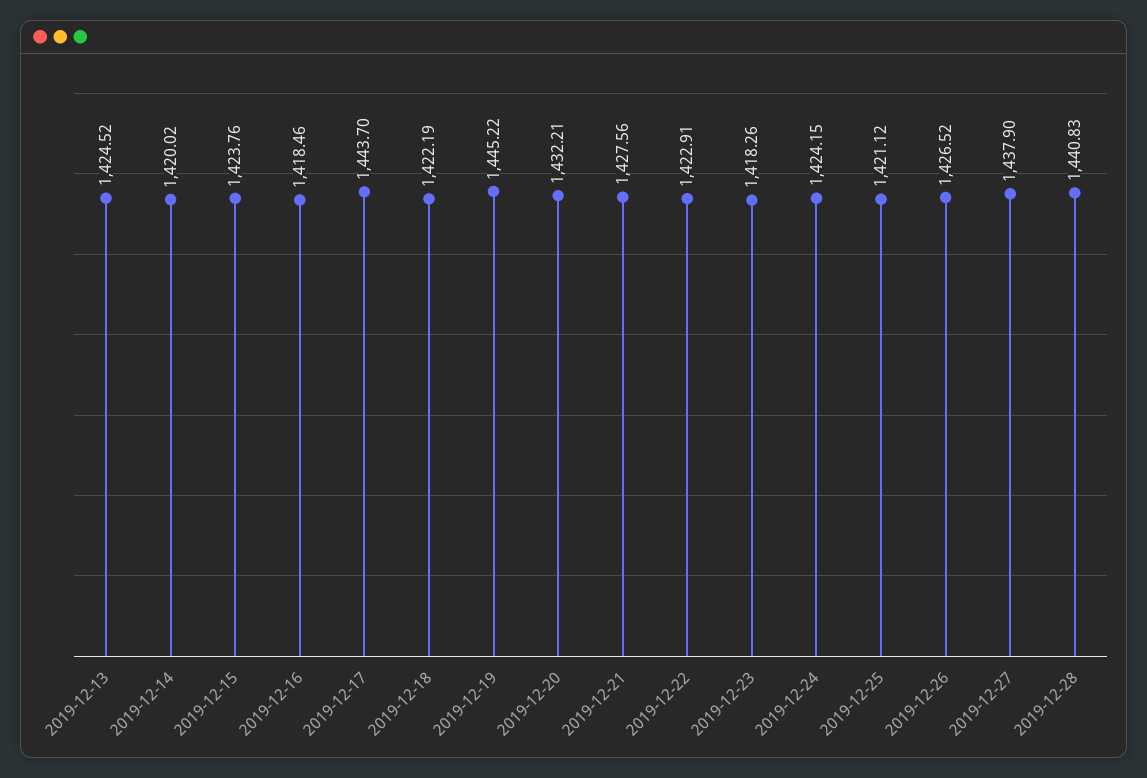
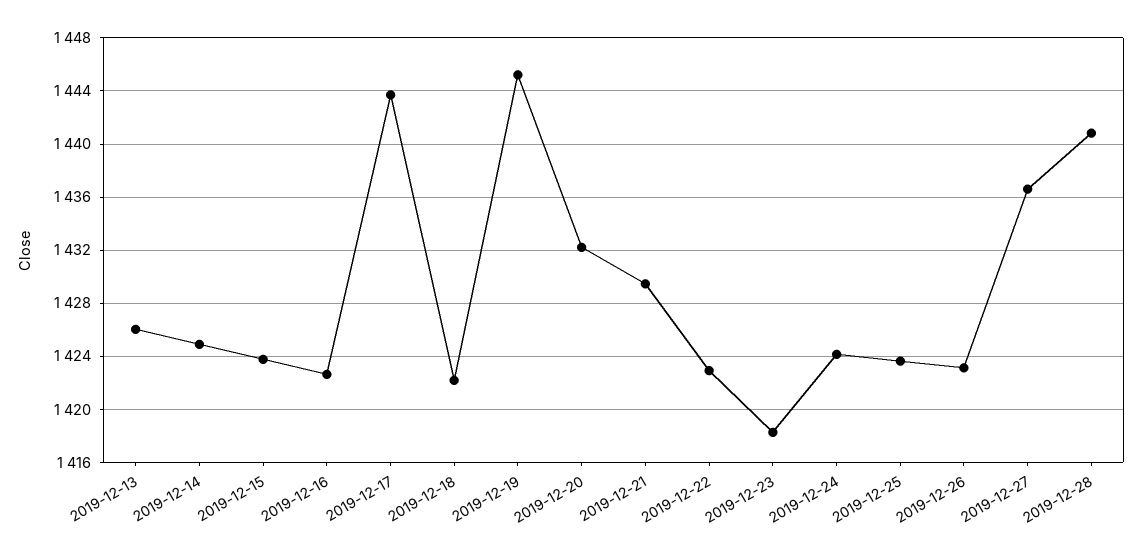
  {
-   "2019-12-13": 1424.52,
+   "2019-12-13": 1426,
-   "2019-12-14": 1420.02,
+   "2019-12-14": 1425,
    "2019-12-15": 1423.76,
-   "2019-12-16": 1418.46,
+   "2019-12-16": 1422.5,
    "2019-12-17": 1443.7,
    "2019-12-18": 1422.19,
    "2019-12-19": 1445.22,
    "2019-12-20": 1432.21,
-   "2019-12-21": 1427.56,
+   "2019-12-21": 1429.5,
    "2019-12-22": 1422.91,
    "2019-12-23": 1418.26,
    "2019-12-24": 1424.15,
-   "2019-12-25": 1421.12,
+   "2019-12-25": 1423.5,
-   "2019-12-26": 1426.52,
+   "2019-12-26": 1423,
-   "2019-12-27": 1437.9,
+   "2019-12-27": 1436.5,
    "2019-12-28": 1440.83
  }

